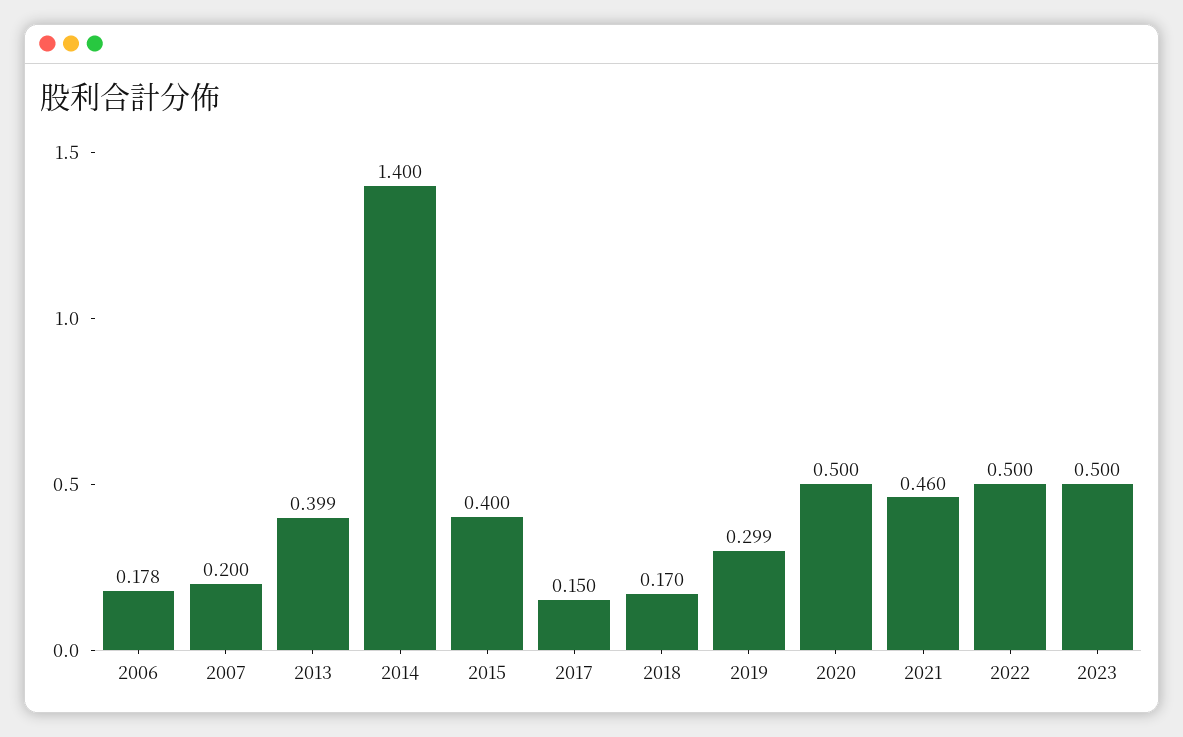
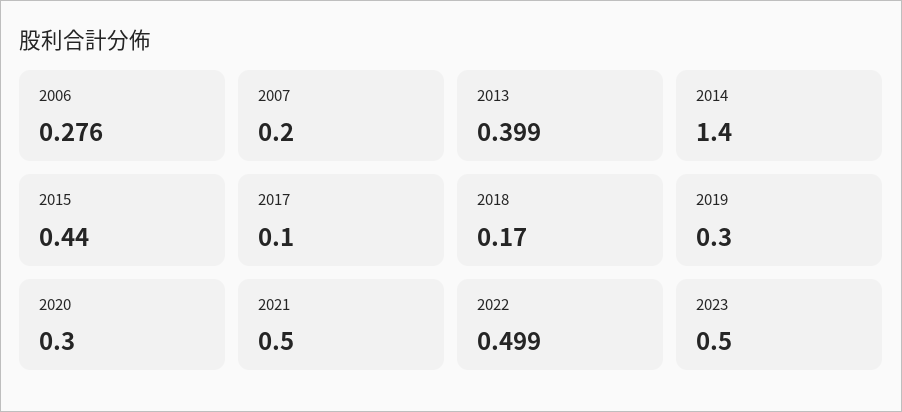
  {
-   "2006": 0.178,
+   "2006": 0.276,
    "2007": 0.2,
    "2013": 0.399,
    "2014": 1.4,
-   "2015": 0.4,
+   "2015": 0.44,
-   "2017": 0.15,
+   "2017": 0.1,
    "2018": 0.17,
-   "2019": 0.299,
+   "2019": 0.3,
-   "2020": 0.5,
+   "2020": 0.3,
-   "2021": 0.46,
+   "2021": 0.5,
-   "2022": 0.5,
+   "2022": 0.499,
    "2023": 0.5
  }

